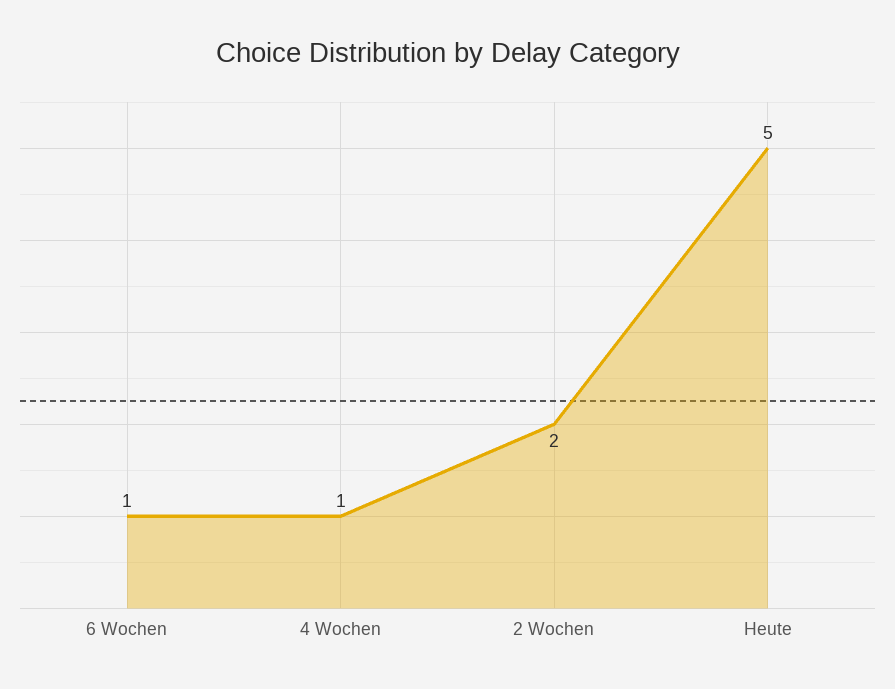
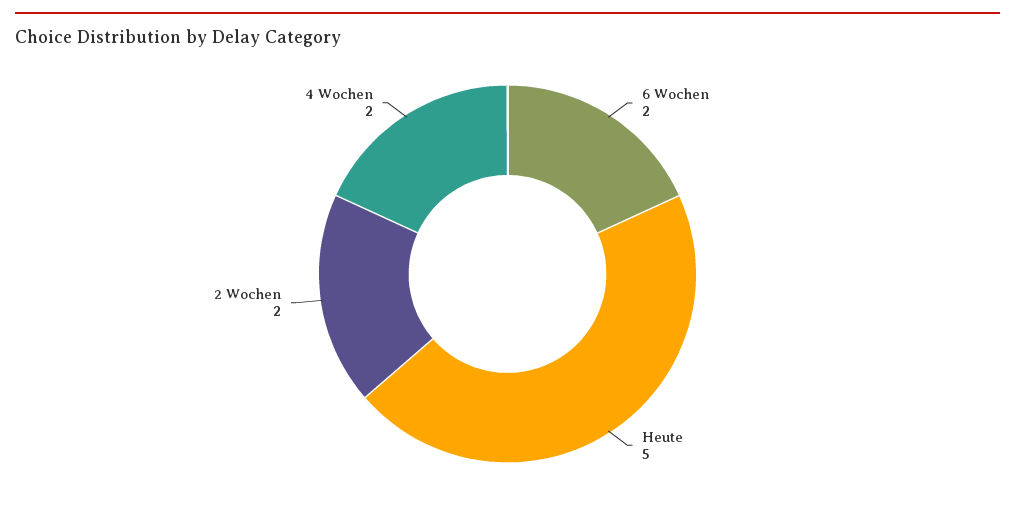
  {
-   "6 Wochen": 1,
+   "6 Wochen": 2,
-   "4 Wochen": 1,
+   "4 Wochen": 2,
    "2 Wochen": 2,
    "Heute": 5
  }

